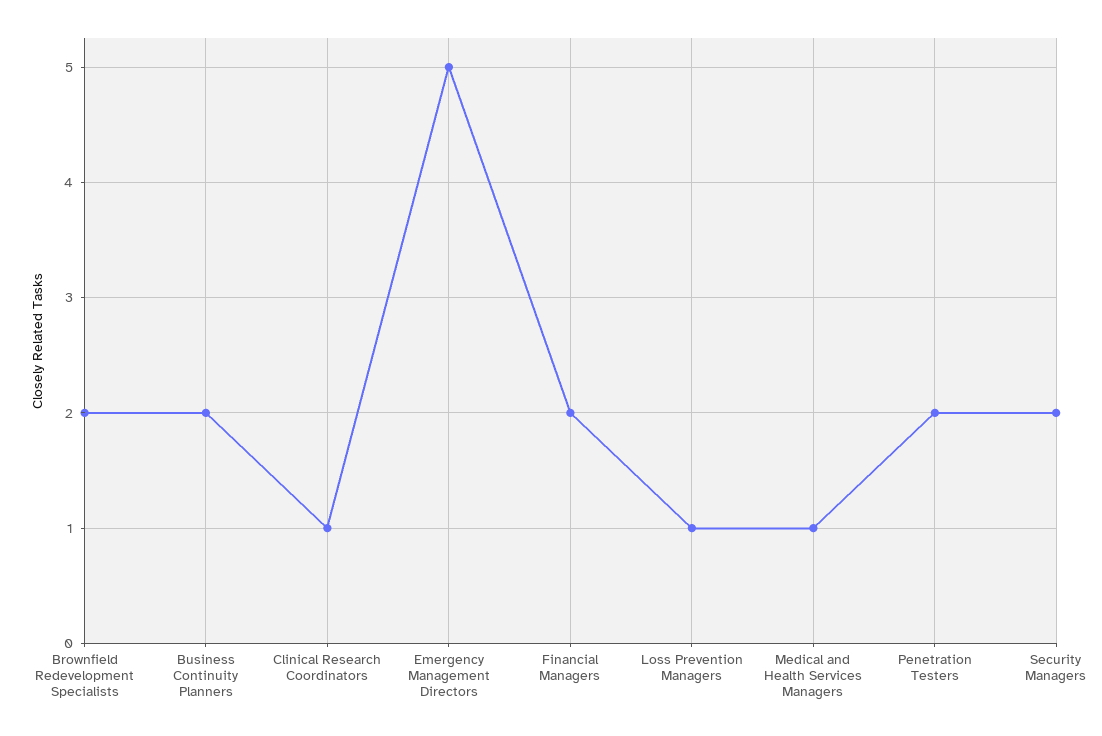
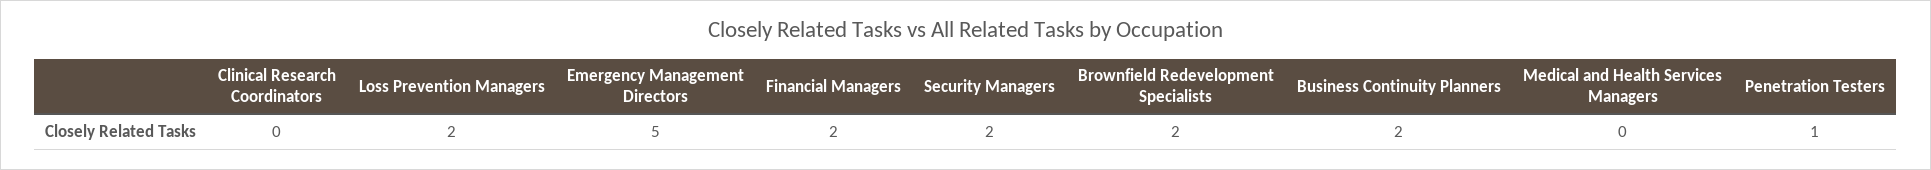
  {
    "Brownfield Redevelopment Specialists": 2,
    "Business Continuity Planners": 2,
-   "Clinical Research Coordinators": 1,
+   "Clinical Research Coordinators": 0,
    "Emergency Management Directors": 5,
    "Financial Managers": 2,
-   "Loss Prevention Managers": 1,
+   "Loss Prevention Managers": 2,
-   "Medical and Health Services Managers": 1,
+   "Medical and Health Services Managers": 0,
-   "Penetration Testers": 2,
+   "Penetration Testers": 1,
    "Security Managers": 2
  }

